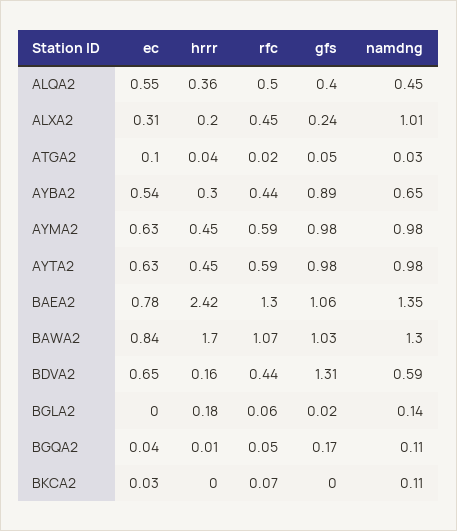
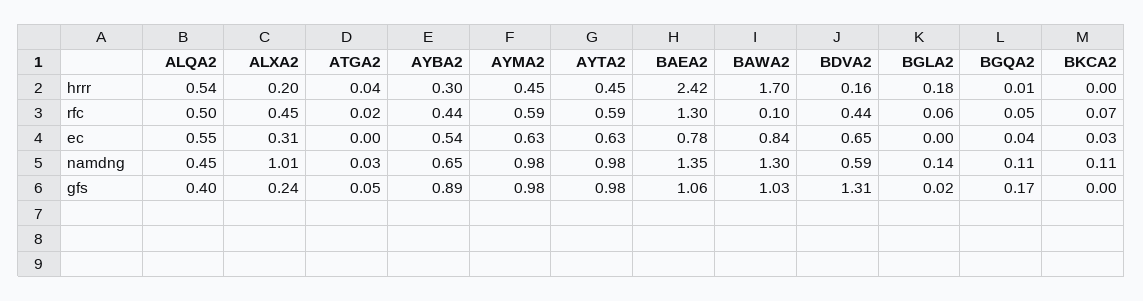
  {
    "ec": {
      "ALQA2": 0.55,
      "ALXA2": 0.31,
-     "ATGA2": 0.1,
+     "ATGA2": 0,
      "AYBA2": 0.54,
      "AYMA2": 0.63,
      "AYTA2": 0.63,
      "BAEA2": 0.78,
      "BAWA2": 0.84,
      "BDVA2": 0.65,
      "BGLA2": 0,
      "BGQA2": 0.04,
      "BKCA2": 0.03
    },
    "hrrr": {
-     "ALQA2": 0.36,
+     "ALQA2": 0.54,
      "ALXA2": 0.2,
      "ATGA2": 0.04,
      "AYBA2": 0.3,
      "AYMA2": 0.45,
      "AYTA2": 0.45,
      "BAEA2": 2.42,
      "BAWA2": 1.7,
      "BDVA2": 0.16,
      "BGLA2": 0.18,
      "BGQA2": 0.01,
      "BKCA2": 0
    },
    "rfc": {
      "ALQA2": 0.5,
      "ALXA2": 0.45,
      "ATGA2": 0.02,
      "AYBA2": 0.44,
      "AYMA2": 0.59,
      "AYTA2": 0.59,
      "BAEA2": 1.3,
-     "BAWA2": 1.07,
+     "BAWA2": 0.1,
      "BDVA2": 0.44,
      "BGLA2": 0.06,
      "BGQA2": 0.05,
      "BKCA2": 0.07
    },
    "gfs": {
      "ALQA2": 0.4,
      "ALXA2": 0.24,
      "ATGA2": 0.05,
      "AYBA2": 0.89,
      "AYMA2": 0.98,
      "AYTA2": 0.98,
      "BAEA2": 1.06,
      "BAWA2": 1.03,
      "BDVA2": 1.31,
      "BGLA2": 0.02,
      "BGQA2": 0.17,
      "BKCA2": 0
    },
    "namdng": {
      "ALQA2": 0.45,
      "ALXA2": 1.01,
      "ATGA2": 0.03,
      "AYBA2": 0.65,
      "AYMA2": 0.98,
      "AYTA2": 0.98,
      "BAEA2": 1.35,
      "BAWA2": 1.3,
      "BDVA2": 0.59,
      "BGLA2": 0.14,
      "BGQA2": 0.11,
      "BKCA2": 0.11
    }
  }

